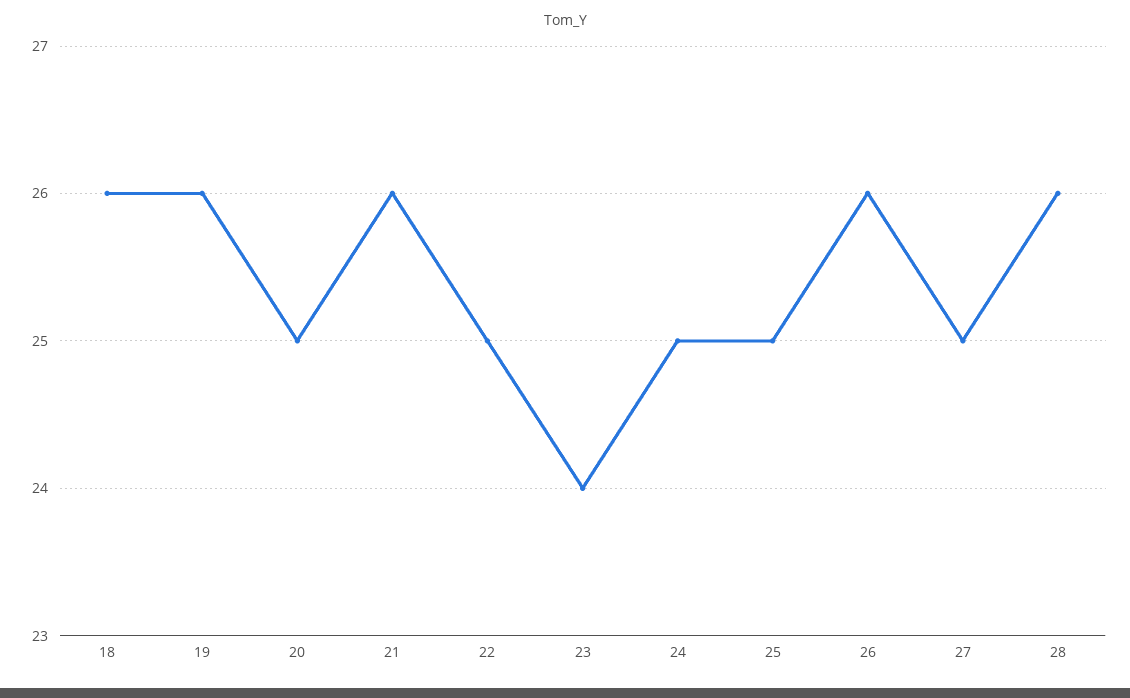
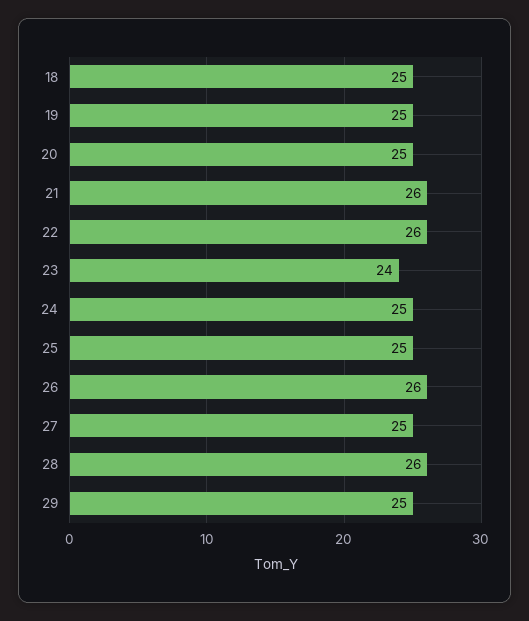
  {
-   "18": 26,
+   "18": 25,
-   "19": 26,
+   "19": 25,
    "20": 25,
    "21": 26,
-   "22": 25,
+   "22": 26,
    "23": 24,
    "24": 25,
    "25": 25,
    "26": 26,
    "27": 25,
-   "28": 26
+   "28": 26,
+   "29": 25
  }

